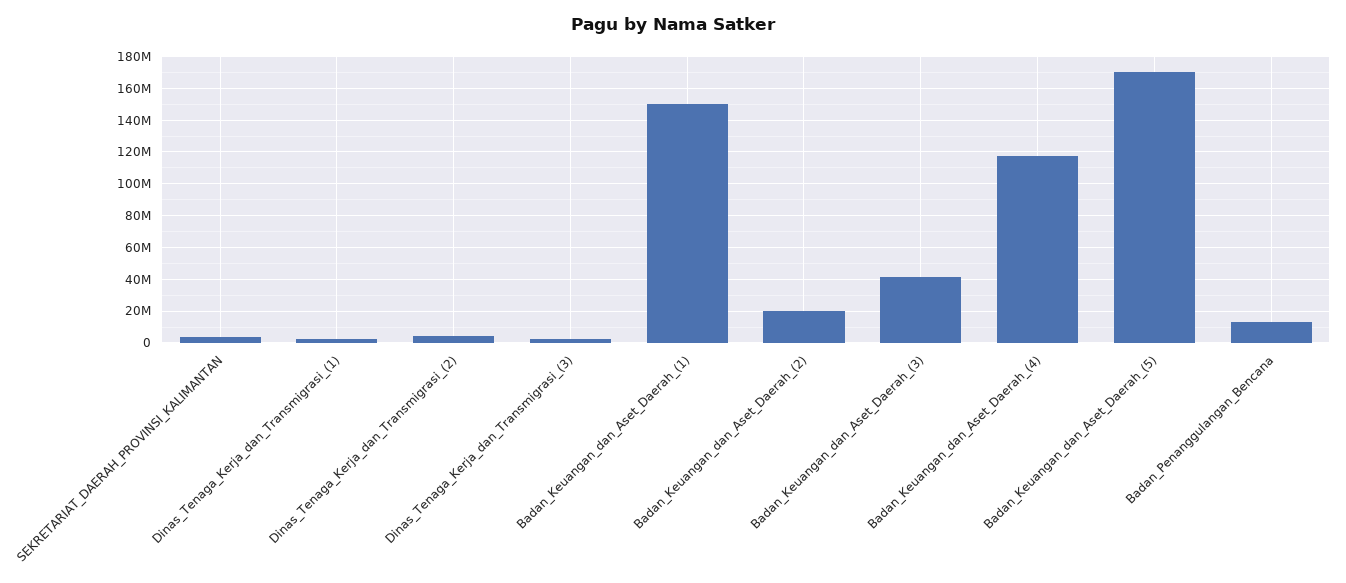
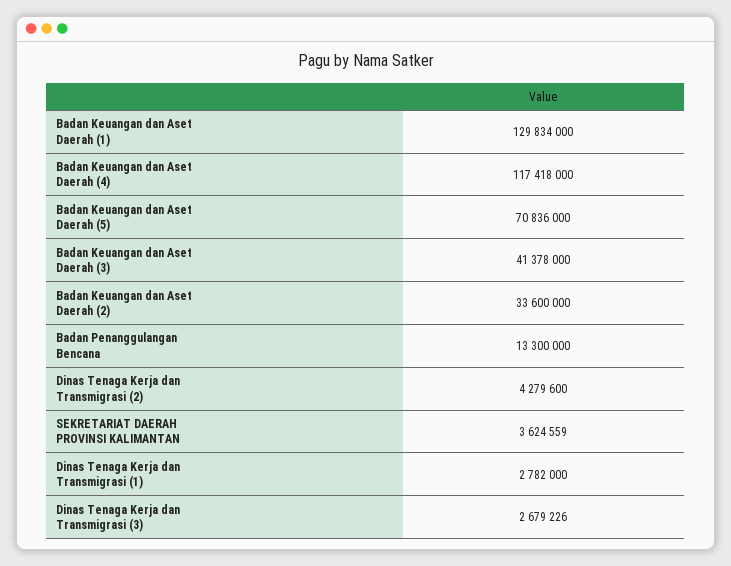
  {
    "SEKRETARIAT_DAERAH_PROVINSI_KALIMANTAN": 3624559,
    "Dinas_Tenaga_Kerja_dan_Transmigrasi_(1)": 2782000,
    "Dinas_Tenaga_Kerja_dan_Transmigrasi_(2)": 4279600,
    "Dinas_Tenaga_Kerja_dan_Transmigrasi_(3)": 2679226,
-   "Badan_Keuangan_dan_Aset_Daerah_(1)": 150000000,
+   "Badan_Keuangan_dan_Aset_Daerah_(1)": 129834000,
-   "Badan_Keuangan_dan_Aset_Daerah_(2)": 20000000,
+   "Badan_Keuangan_dan_Aset_Daerah_(2)": 33600000,
    "Badan_Keuangan_dan_Aset_Daerah_(3)": 41378000,
    "Badan_Keuangan_dan_Aset_Daerah_(4)": 117418000,
-   "Badan_Keuangan_dan_Aset_Daerah_(5)": 170000000,
+   "Badan_Keuangan_dan_Aset_Daerah_(5)": 70836000,
    "Badan_Penanggulangan_Bencana": 13300000
  }

